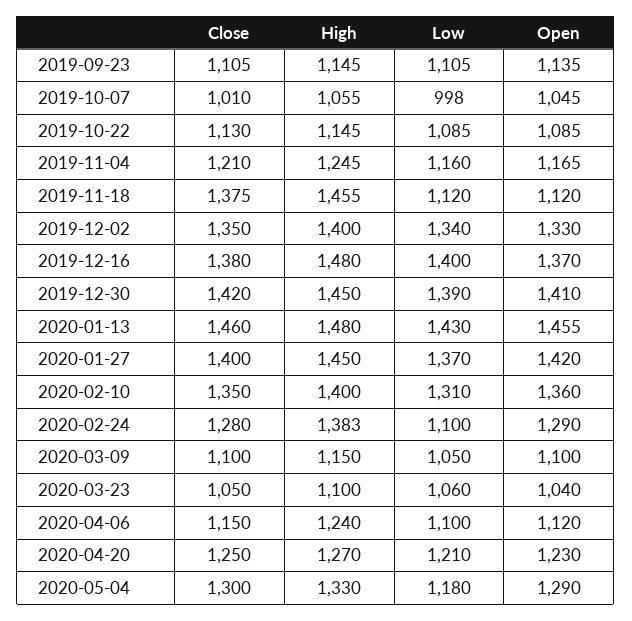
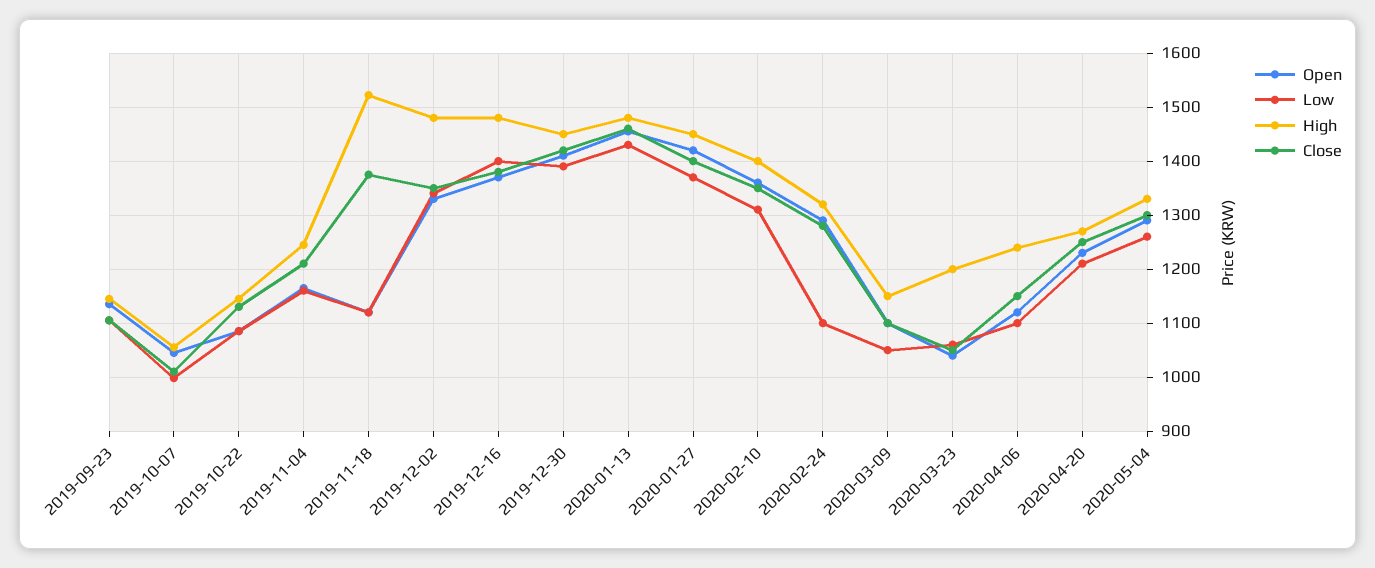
  {
    "Close": {
      "2019-09-23": 1105,
      "2019-10-07": 1010,
      "2019-10-22": 1130,
      "2019-11-04": 1210,
      "2019-11-18": 1375,
      "2019-12-02": 1350,
      "2019-12-16": 1380,
      "2019-12-30": 1420,
      "2020-01-13": 1460,
      "2020-01-27": 1400,
      "2020-02-10": 1350,
      "2020-02-24": 1280,
      "2020-03-09": 1100,
      "2020-03-23": 1050,
      "2020-04-06": 1150,
      "2020-04-20": 1250,
      "2020-05-04": 1300
    },
    "High": {
      "2019-09-23": 1145,
      "2019-10-07": 1055,
      "2019-10-22": 1145,
      "2019-11-04": 1245,
-     "2019-11-18": 1455,
+     "2019-11-18": 1520,
-     "2019-12-02": 1400,
+     "2019-12-02": 1480,
      "2019-12-16": 1480,
      "2019-12-30": 1450,
      "2020-01-13": 1480,
      "2020-01-27": 1450,
      "2020-02-10": 1400,
-     "2020-02-24": 1383,
+     "2020-02-24": 1320,
      "2020-03-09": 1150,
-     "2020-03-23": 1100,
+     "2020-03-23": 1200,
      "2020-04-06": 1240,
      "2020-04-20": 1270,
      "2020-05-04": 1330
    },
    "Low": {
      "2019-09-23": 1105,
      "2019-10-07": 998,
      "2019-10-22": 1085,
      "2019-11-04": 1160,
      "2019-11-18": 1120,
      "2019-12-02": 1340,
      "2019-12-16": 1400,
      "2019-12-30": 1390,
      "2020-01-13": 1430,
      "2020-01-27": 1370,
      "2020-02-10": 1310,
      "2020-02-24": 1100,
      "2020-03-09": 1050,
      "2020-03-23": 1060,
      "2020-04-06": 1100,
      "2020-04-20": 1210,
-     "2020-05-04": 1180
+     "2020-05-04": 1260
    },
    "Open": {
      "2019-09-23": 1135,
      "2019-10-07": 1045,
      "2019-10-22": 1085,
      "2019-11-04": 1165,
      "2019-11-18": 1120,
      "2019-12-02": 1330,
      "2019-12-16": 1370,
      "2019-12-30": 1410,
      "2020-01-13": 1455,
      "2020-01-27": 1420,
      "2020-02-10": 1360,
      "2020-02-24": 1290,
      "2020-03-09": 1100,
      "2020-03-23": 1040,
      "2020-04-06": 1120,
      "2020-04-20": 1230,
      "2020-05-04": 1290
    }
  }

